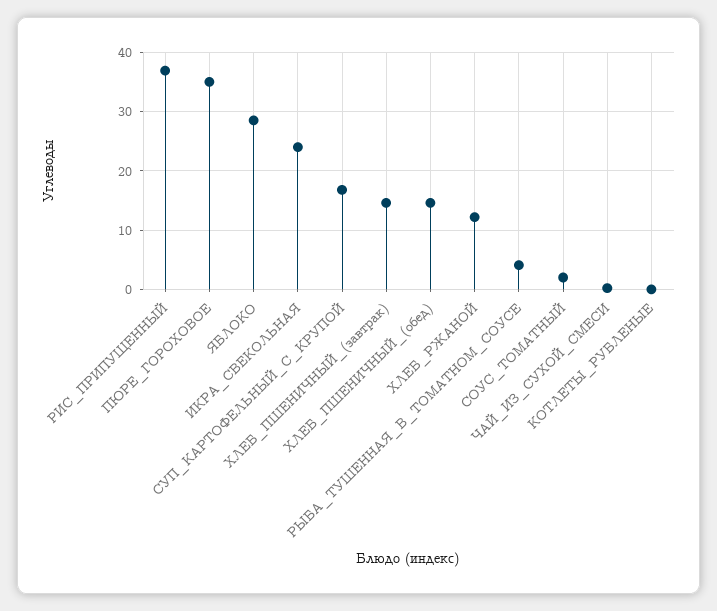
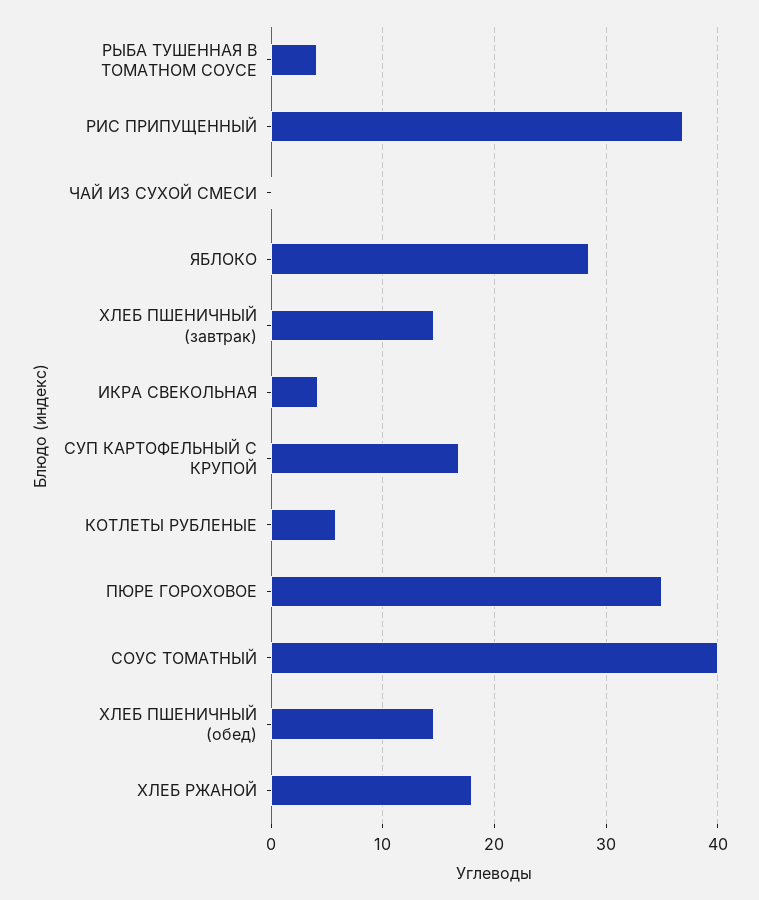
  {
    "РИС_ПРИПУЩЕННЫЙ": 37,
    "ПЮРЕ_ГОРОХОВОЕ": 35,
    "ЯБЛОКО": 29,
-   "ИКРА_СВЕКОЛЬНАЯ": 24,
+   "ИКРА_СВЕКОЛЬНАЯ": 4,
    "СУП_КАРТОФЕЛЬНЫЙ_С_КРУПОЙ": 17,
    "ХЛЕБ_ПШЕНИЧНЫЙ_(завтрак)": 15,
    "ХЛЕБ_ПШЕНИЧНЫЙ_(обед)": 15,
-   "ХЛЕБ_РЖАНОЙ": 12,
+   "ХЛЕБ_РЖАНОЙ": 18,
    "РЫБА_ТУШЕННАЯ_В_ТОМАТНОМ_СОУСЕ": 4,
-   "СОУС_ТОМАТНЫЙ": 2,
+   "СОУС_ТОМАТНЫЙ": 40,
    "ЧАЙ_ИЗ_СУХОЙ_СМЕСИ": 0,
-   "КОТЛЕТЫ_РУБЛЕНЫЕ": 0
+   "КОТЛЕТЫ_РУБЛЕНЫЕ": 6
  }

